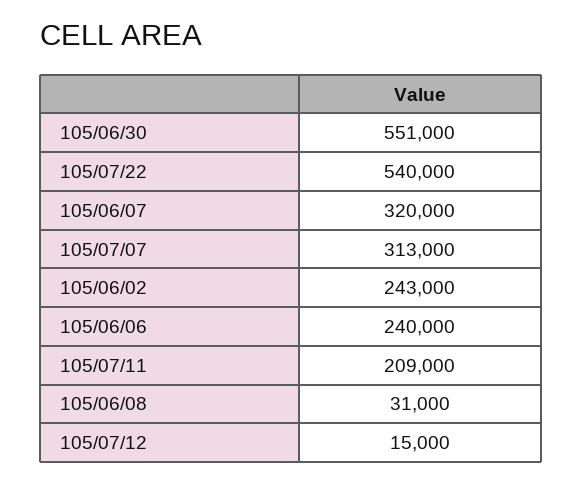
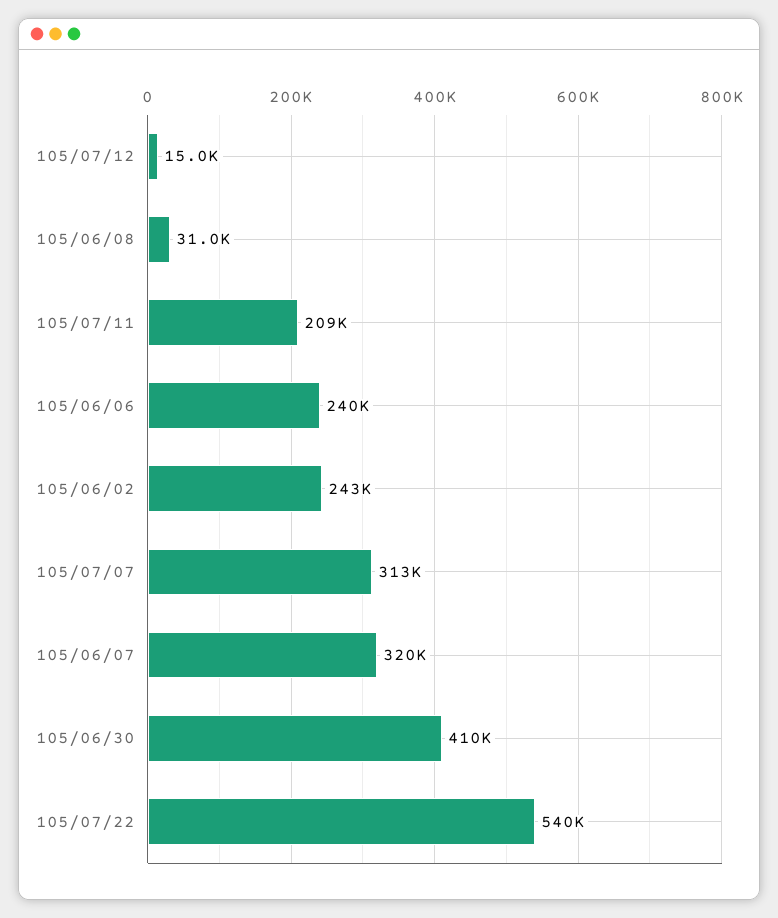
  {
-   "105/06/30": 551000,
+   "105/06/30": 410000,
    "105/07/22": 540000,
    "105/06/07": 320000,
    "105/07/07": 313000,
    "105/06/02": 243000,
    "105/06/06": 240000,
    "105/07/11": 209000,
    "105/06/08": 31000,
    "105/07/12": 15000
  }

